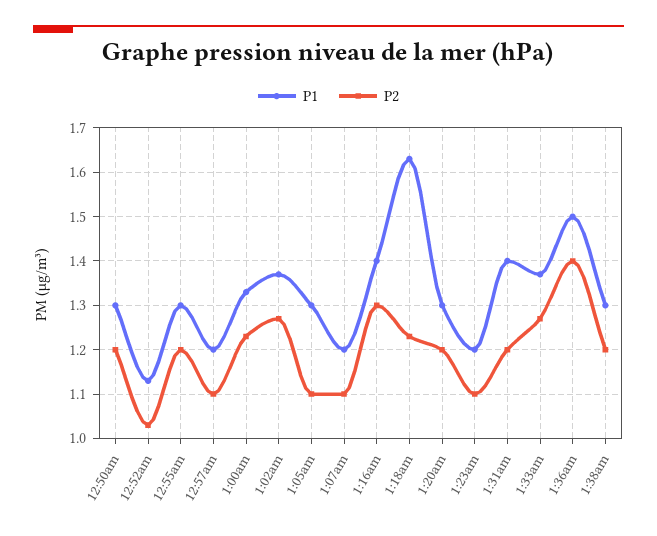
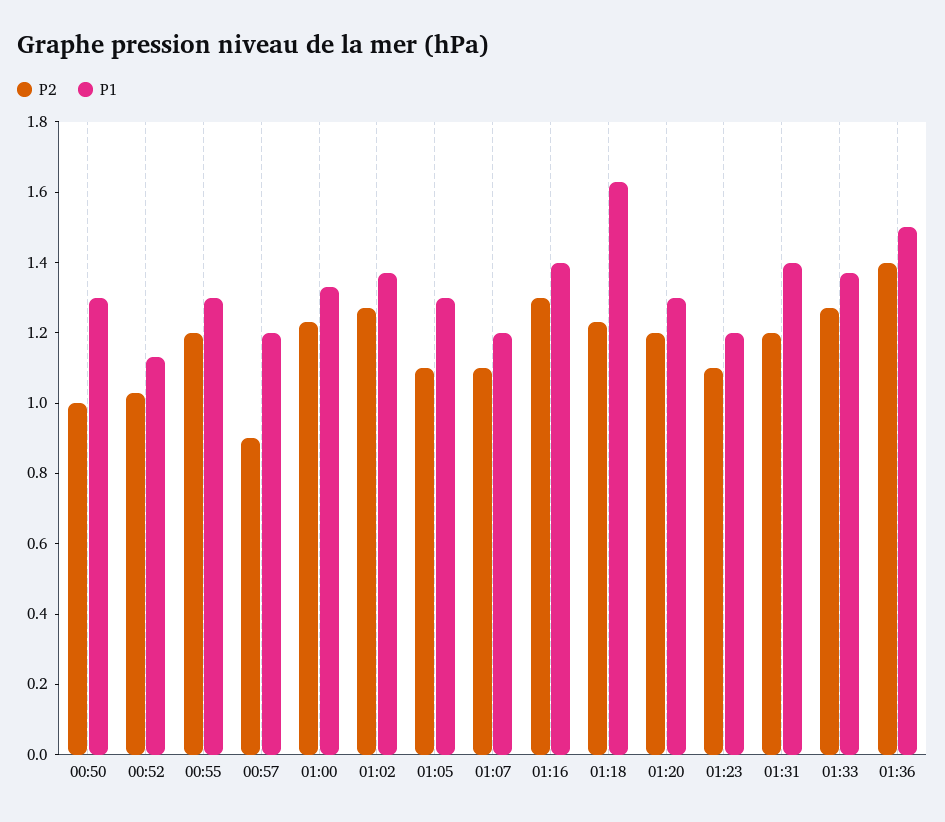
  {
    "P1": {
      "12:50am": 1.3,
      "12:52am": 1.15,
      "12:55am": 1.3,
      "12:57am": 1.2,
      "1:00am": 1.35,
      "1:02am": 1.35,
      "1:05am": 1.3,
      "1:07am": 1.2,
      "1:16am": 1.4,
      "1:18am": 1.65,
      "1:20am": 1.3,
      "1:23am": 1.2,
      "1:31am": 1.4,
      "1:33am": 1.35,
-     "1:36am": 1.5,
+     "1:36am": 1.5
-     "1:38am": 1.3
    },
    "P2": {
-     "12:50am": 1.2,
+     "12:50am": 1,
      "12:52am": 1.05,
      "12:55am": 1.2,
-     "12:57am": 1.1,
+     "12:57am": 0.9,
      "1:00am": 1.25,
      "1:02am": 1.25,
      "1:05am": 1.1,
      "1:07am": 1.1,
      "1:16am": 1.3,
      "1:18am": 1.25,
      "1:20am": 1.2,
      "1:23am": 1.1,
      "1:31am": 1.2,
      "1:33am": 1.25,
-     "1:36am": 1.4,
+     "1:36am": 1.4
-     "1:38am": 1.2
    }
  }

